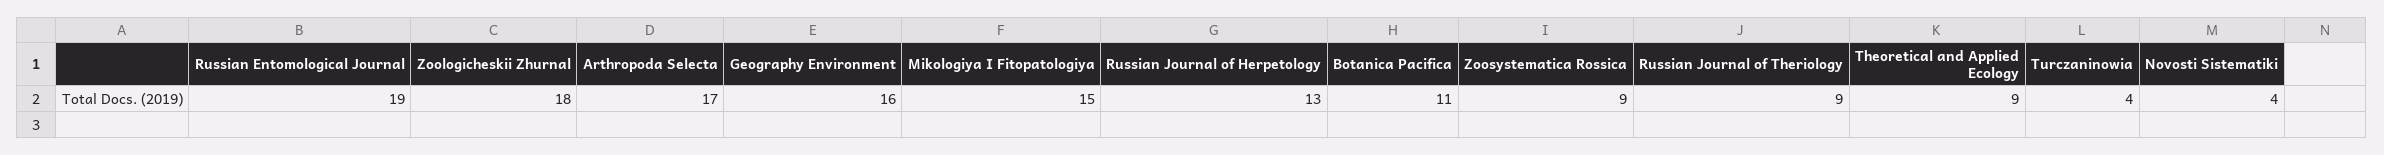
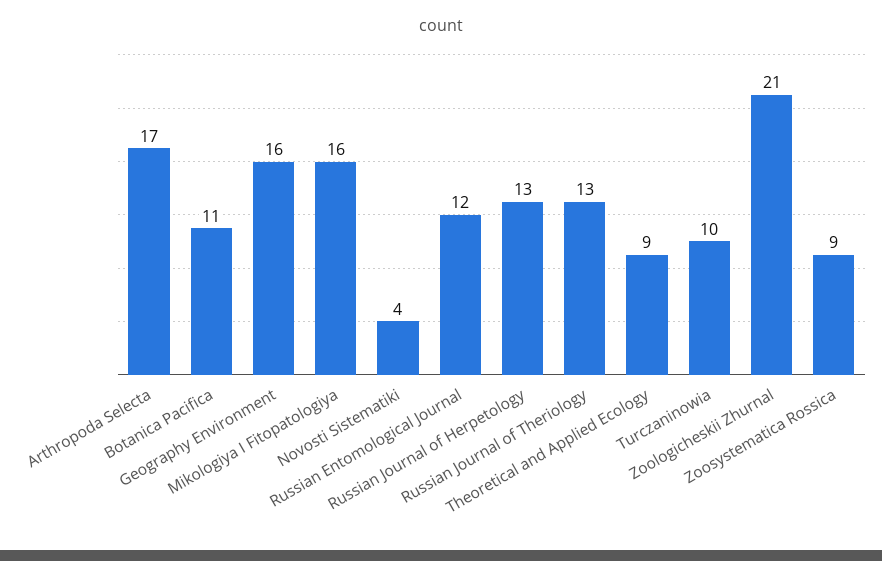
  {
-   "Russian Entomological Journal": 19,
+   "Russian Entomological Journal": 12,
-   "Zoologicheskii Zhurnal": 18,
+   "Zoologicheskii Zhurnal": 21,
    "Arthropoda Selecta": 17,
    "Geography Environment": 16,
-   "Mikologiya I Fitopatologiya": 15,
+   "Mikologiya I Fitopatologiya": 16,
    "Russian Journal of Herpetology": 13,
    "Botanica Pacifica": 11,
    "Zoosystematica Rossica": 9,
-   "Russian Journal of Theriology": 9,
+   "Russian Journal of Theriology": 13,
    "Theoretical and Applied Ecology": 9,
-   "Turczaninowia": 4,
+   "Turczaninowia": 10,
    "Novosti Sistematiki": 4
  }

